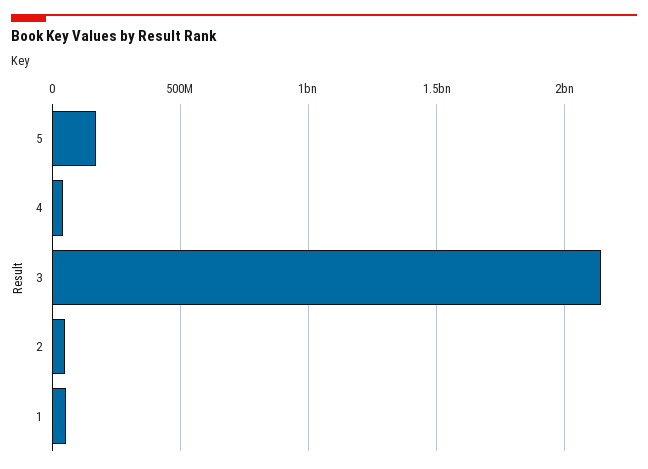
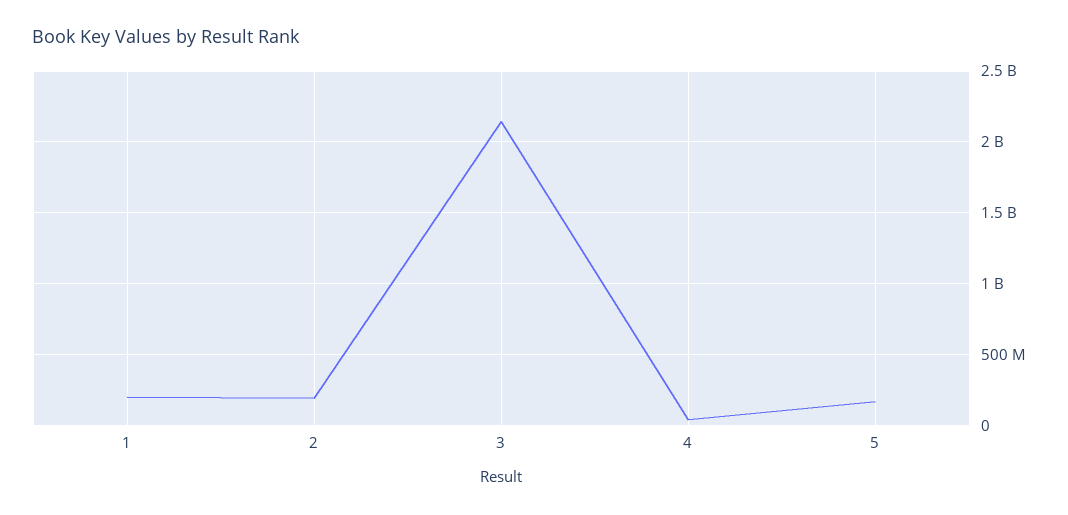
  {
    "5": 150000000,
    "4": 50000000,
    "3": 2150000000,
-   "2": 50000000,
+   "2": 200000000,
-   "1": 50000000
+   "1": 200000000
  }

